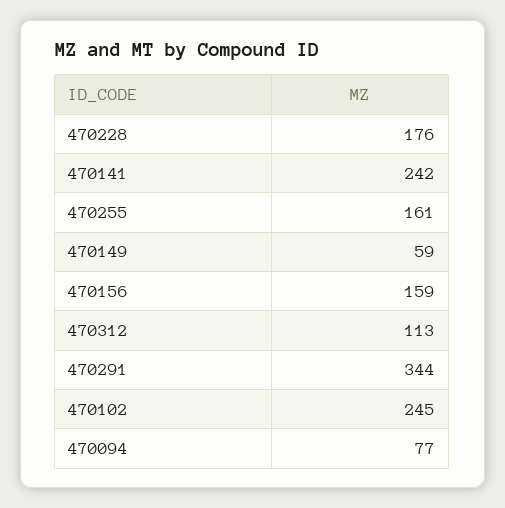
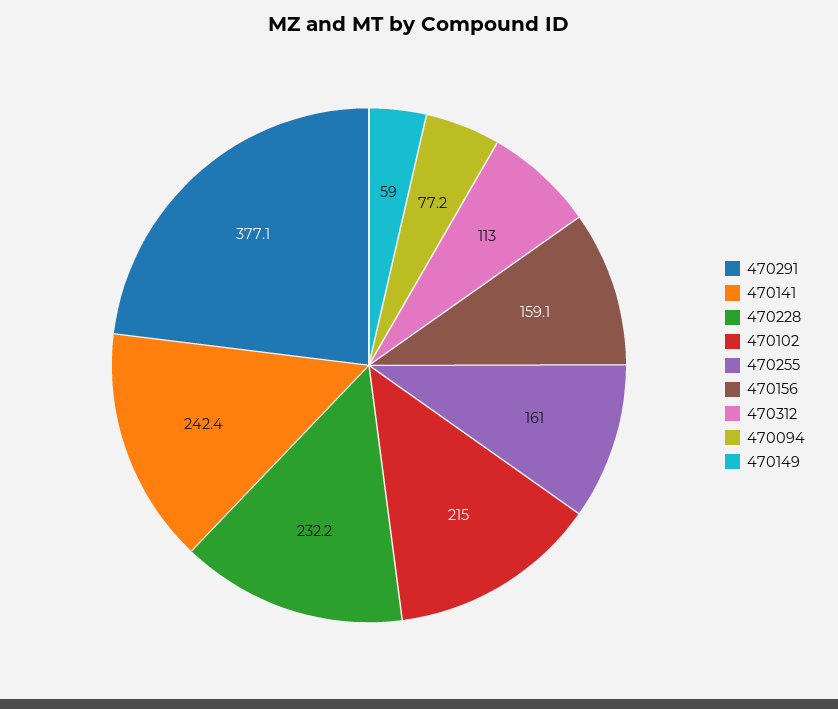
  {
-   "470228": 176,
+   "470228": 232.2,
    "470141": 242.4,
    "470255": 161,
    "470149": 59,
    "470156": 159.1,
    "470312": 113,
-   "470291": 344,
+   "470291": 377.1,
-   "470102": 245,
+   "470102": 215,
    "470094": 77.2
  }

